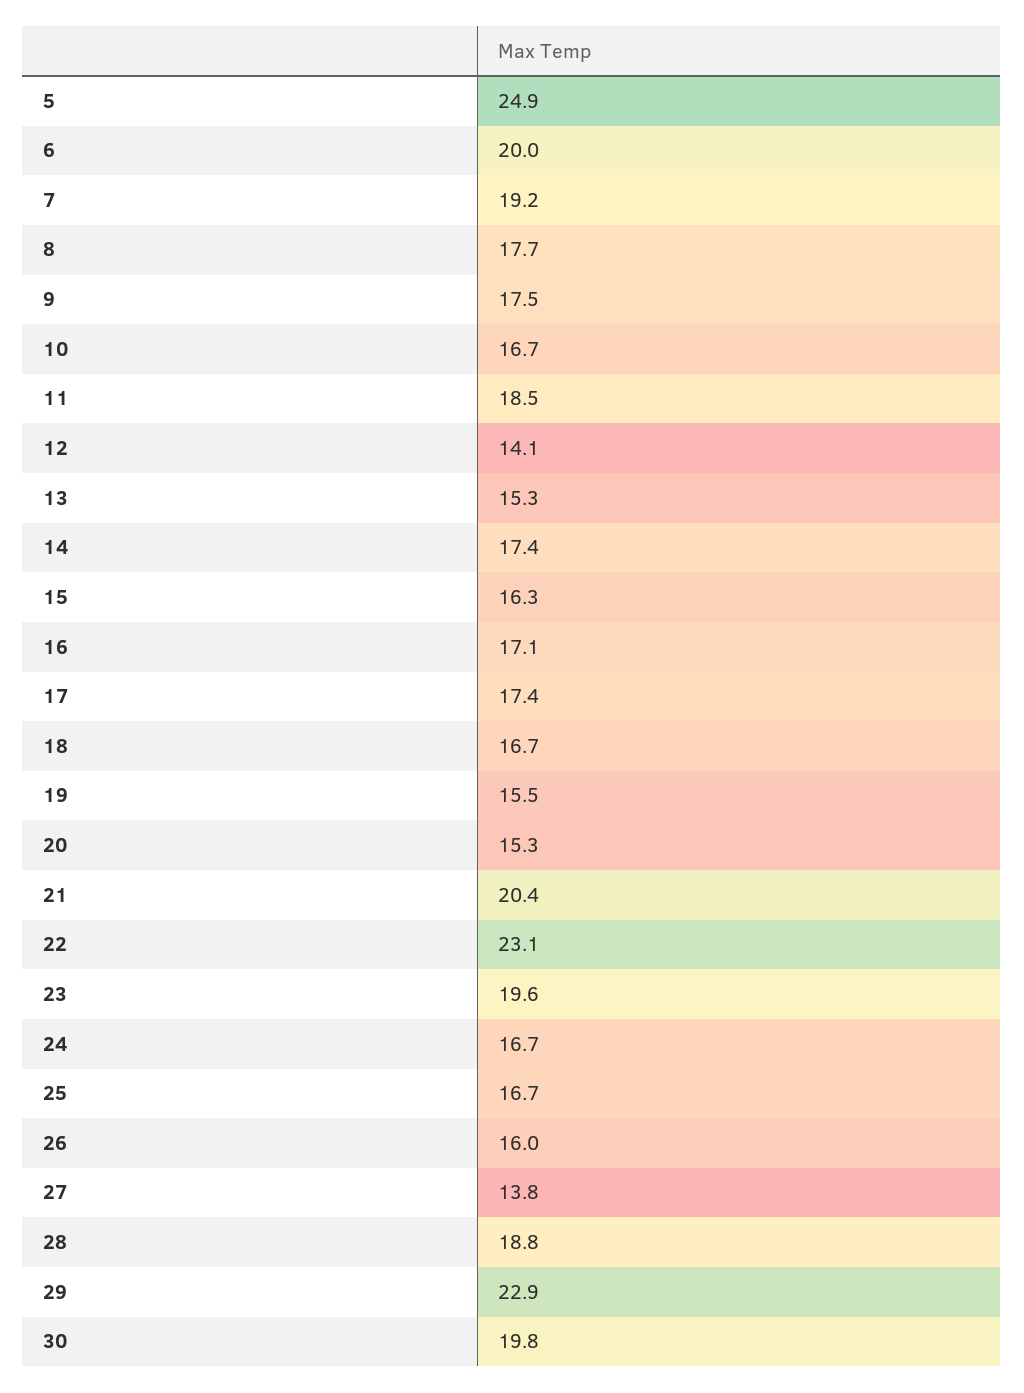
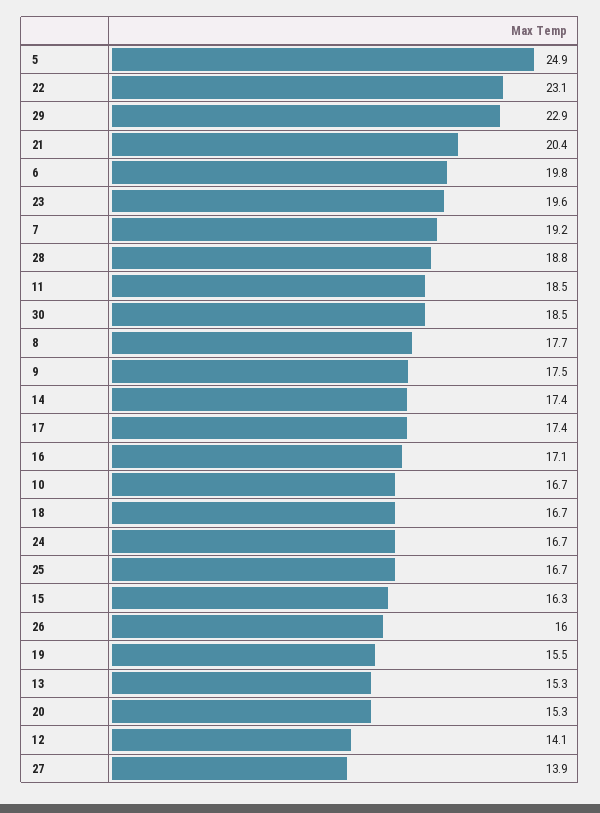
  {
    "5": 24.9,
-   "6": 20,
+   "6": 19.8,
    "7": 19.2,
    "8": 17.7,
    "9": 17.5,
    "10": 16.7,
    "11": 18.5,
    "12": 14.1,
    "13": 15.3,
    "14": 17.4,
    "15": 16.3,
    "16": 17.1,
    "17": 17.4,
    "18": 16.7,
    "19": 15.5,
    "20": 15.3,
    "21": 20.4,
    "22": 23.1,
    "23": 19.6,
    "24": 16.7,
    "25": 16.7,
    "26": 16,
-   "27": 13.8,
+   "27": 13.9,
    "28": 18.8,
    "29": 22.9,
-   "30": 19.8
+   "30": 18.5
  }

